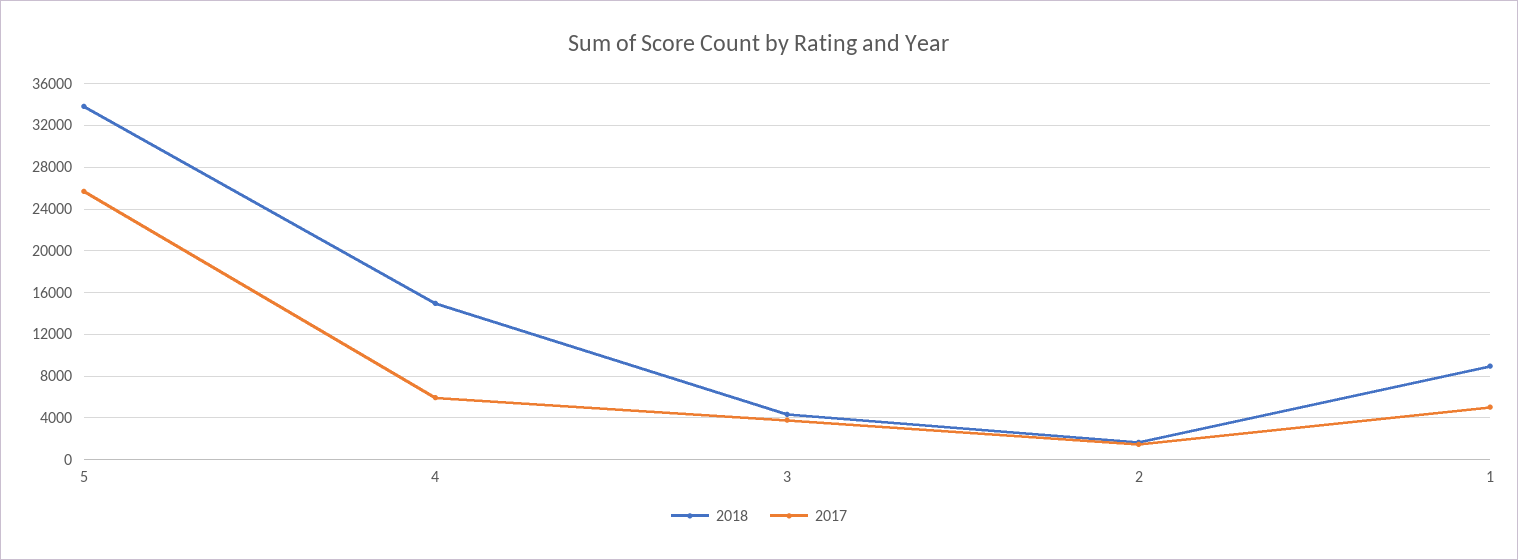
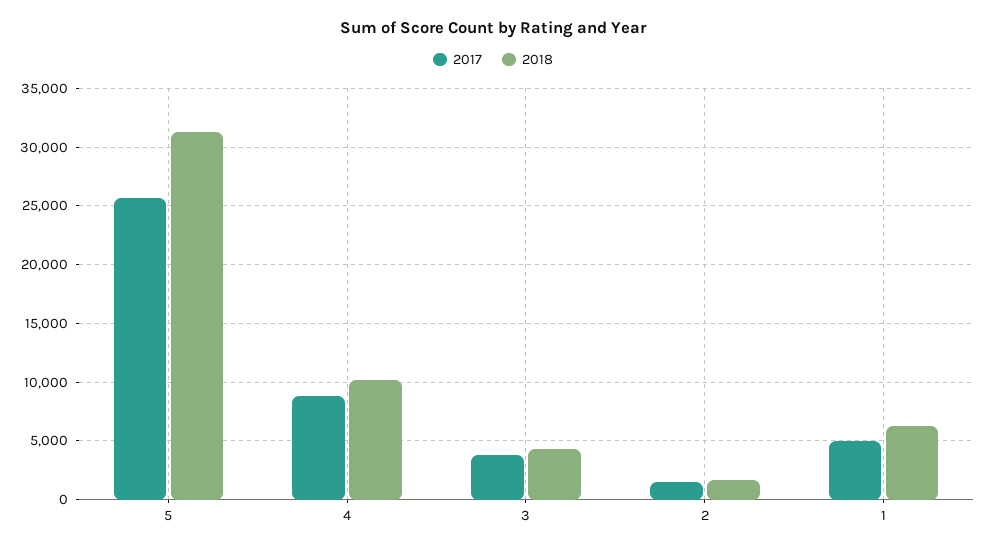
  {
    "2018": {
-     "5": 34000,
+     "5": 31000,
-     "4": 15000,
+     "4": 10000,
      "3": 4000,
      "2": 2000,
-     "1": 9000
+     "1": 6000
    },
    "2017": {
      "5": 26000,
-     "4": 6000,
+     "4": 9000,
      "3": 4000,
      "2": 1000,
      "1": 5000
    }
  }

